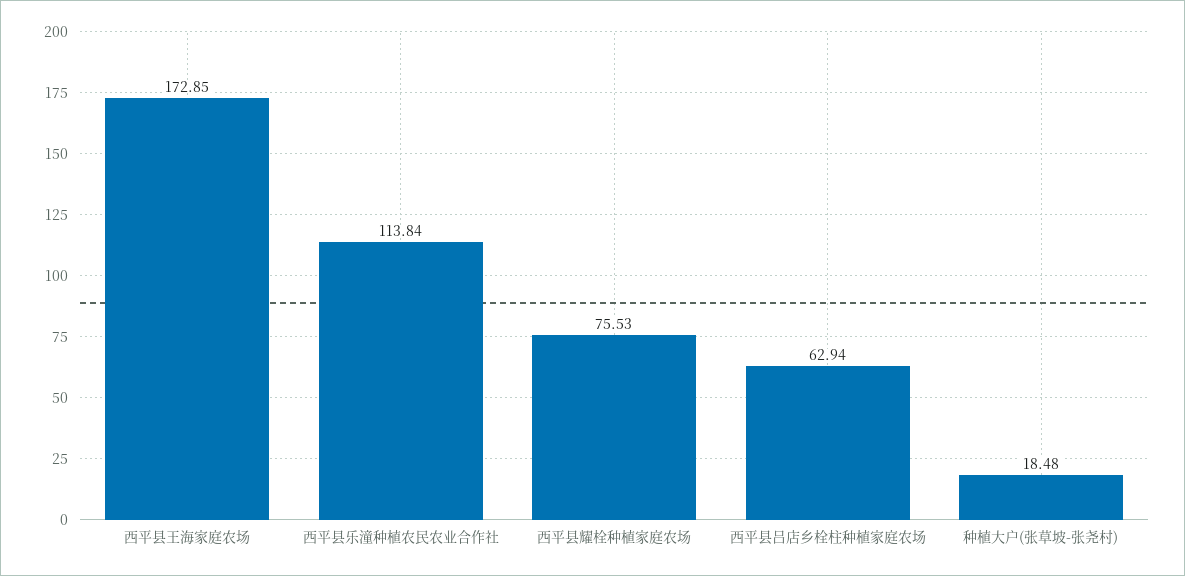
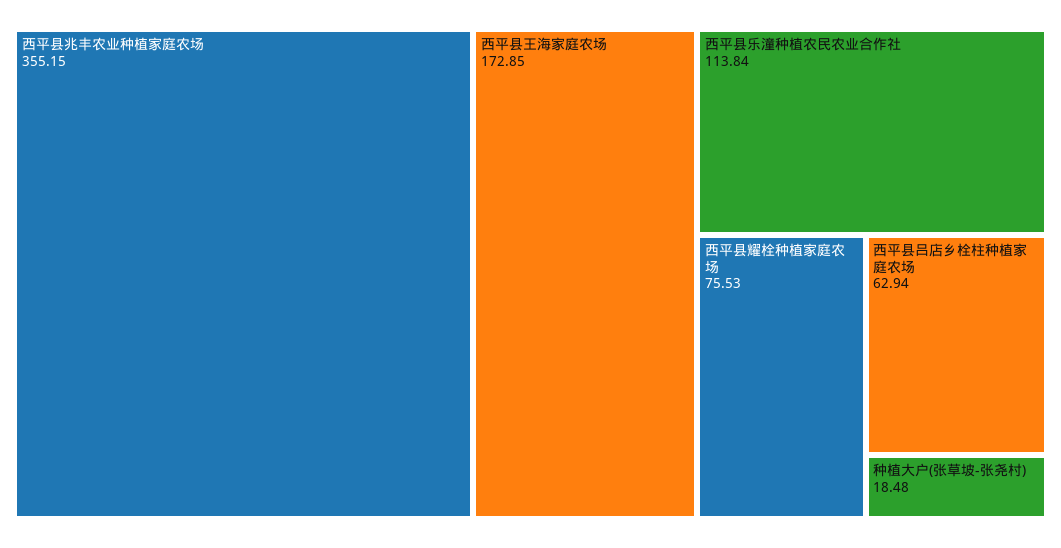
  {
    "西平县王海家庭农场": 172.85,
    "西平县乐潼种植农民农业合作社": 113.84,
    "西平县耀栓种植家庭农场": 75.53,
    "西平县吕店乡栓柱种植家庭农场": 62.94,
-   "种植大户(张草坡-张尧村)": 18.48
+   "种植大户(张草坡-张尧村)": 18.48,
+   "西平县兆丰农业种植家庭农场": 355.15
  }

